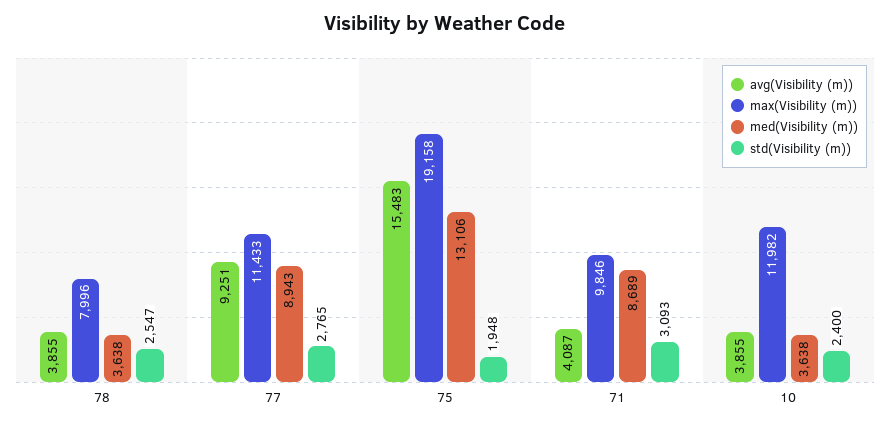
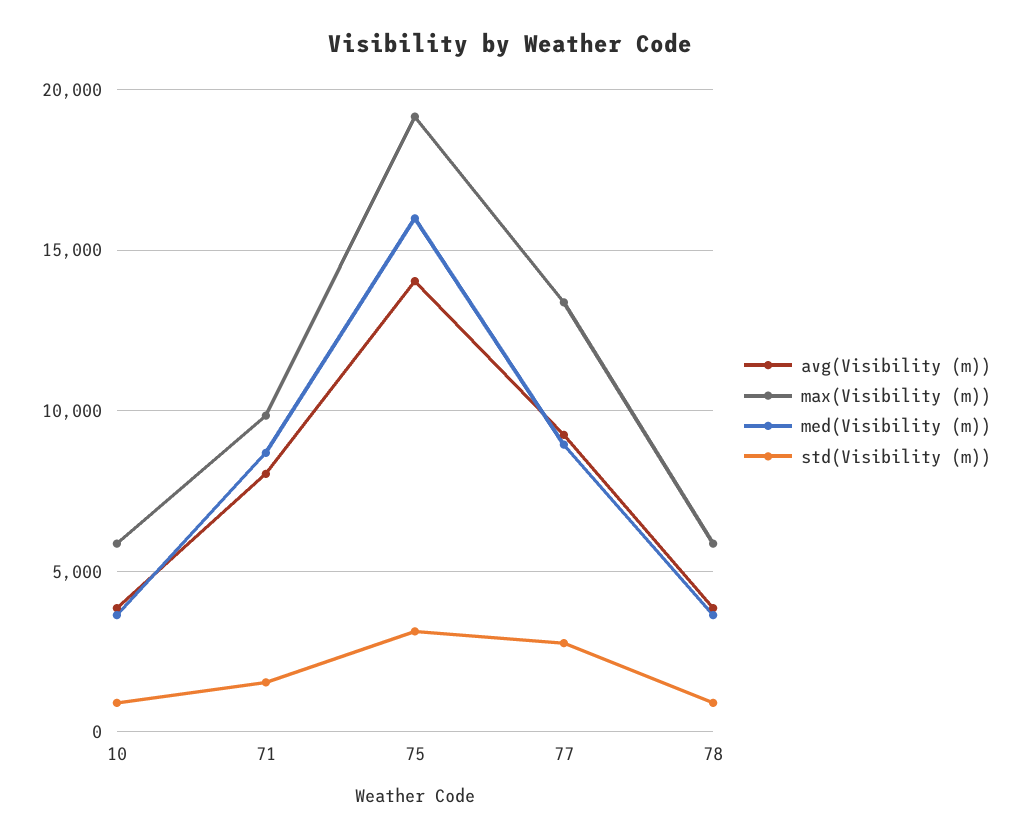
  {
    "avg(Visibility (m))": {
      "78": 3855,
      "77": 9251,
-     "75": 15483,
+     "75": 14000,
-     "71": 4087,
+     "71": 8000,
      "10": 3855
    },
    "max(Visibility (m))": {
-     "78": 7996,
+     "78": 6000,
-     "77": 11433,
+     "77": 13500,
      "75": 19158,
      "71": 9846,
-     "10": 11982
+     "10": 6000
    },
    "med(Visibility (m))": {
      "78": 3638,
      "77": 8943,
-     "75": 13106,
+     "75": 16000,
      "71": 8689,
      "10": 3638
    },
    "std(Visibility (m))": {
-     "78": 2547,
+     "78": 1000,
      "77": 2765,
-     "75": 1948,
+     "75": 3000,
-     "71": 3093,
+     "71": 1500,
-     "10": 2400
+     "10": 1000
    }
  }

